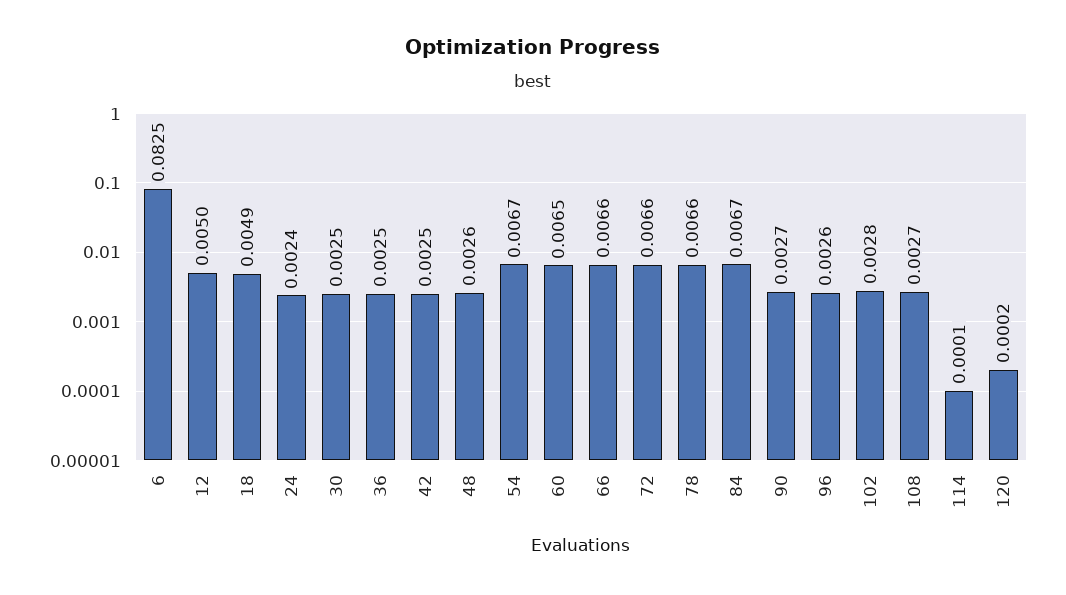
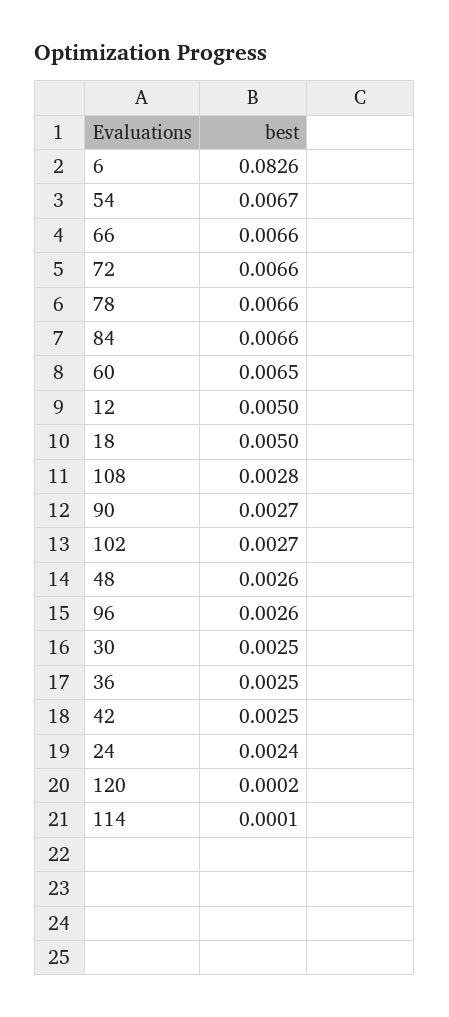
  {
-   "6": 0.0825,
+   "6": 0.0826,
    "12": 0.005,
-   "18": 0.0049,
+   "18": 0.005,
    "24": 0.0024,
    "30": 0.0025,
    "36": 0.0025,
    "42": 0.0025,
    "48": 0.0026,
    "54": 0.0067,
    "60": 0.0065,
    "66": 0.0066,
    "72": 0.0066,
    "78": 0.0066,
-   "84": 0.0067,
+   "84": 0.0066,
    "90": 0.0027,
    "96": 0.0026,
-   "102": 0.0028,
+   "102": 0.0027,
-   "108": 0.0027,
+   "108": 0.0028,
    "114": 0.0001,
    "120": 0.0002
  }

